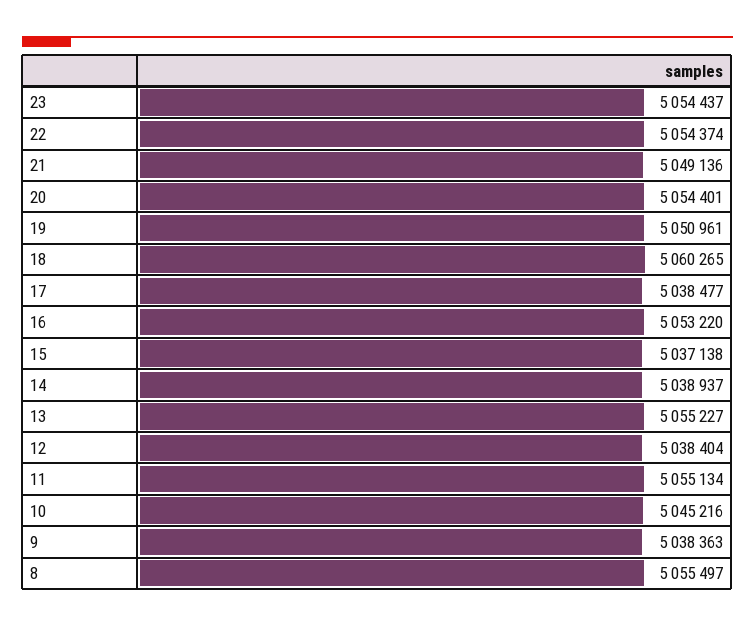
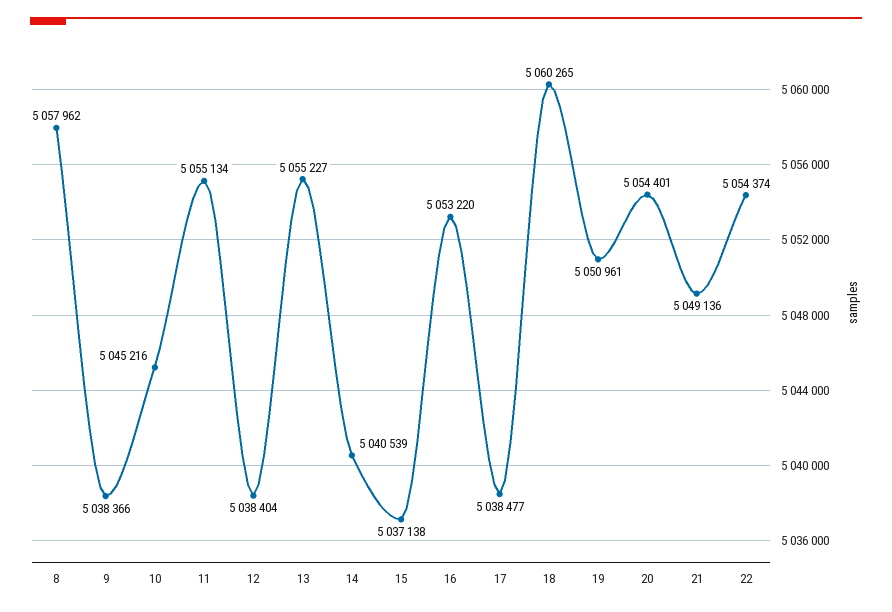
  {
-   "23": 5054437,
    "22": 5054374,
    "21": 5049136,
    "20": 5054401,
    "19": 5050961,
    "18": 5060265,
    "17": 5038477,
    "16": 5053220,
    "15": 5037138,
-   "14": 5038937,
+   "14": 5040539,
    "13": 5055227,
    "12": 5038404,
    "11": 5055134,
    "10": 5045216,
-   "9": 5038363,
+   "9": 5038366,
-   "8": 5055497
+   "8": 5057962
  }

